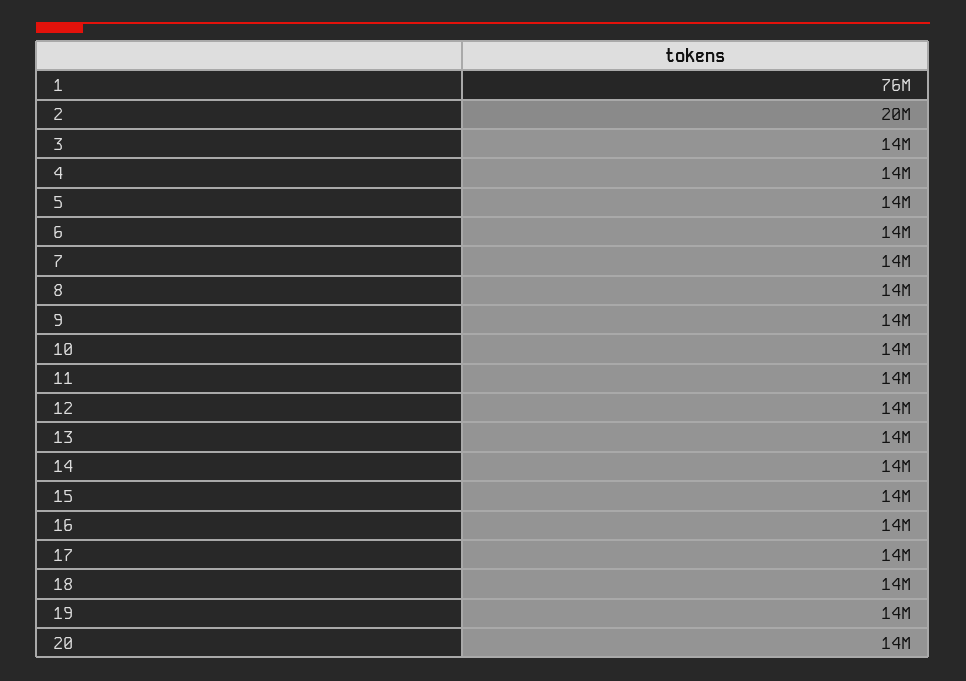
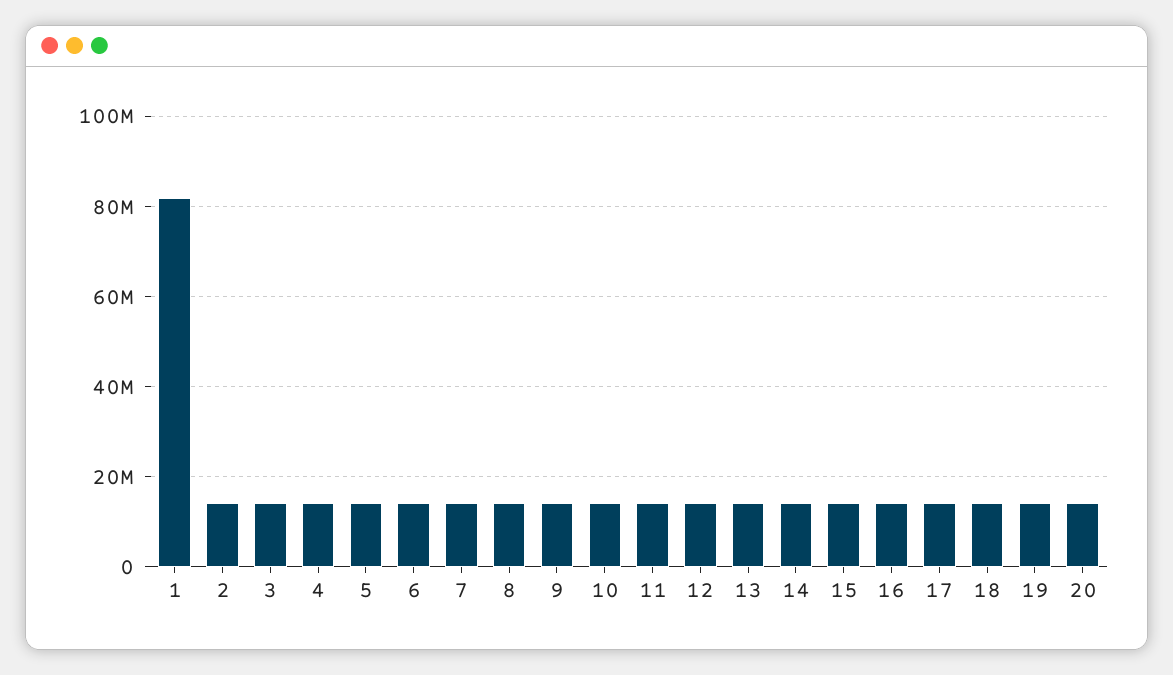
  {
-   "1": 76000000,
+   "1": 82000000,
-   "2": 20000000,
+   "2": 14000000,
    "3": 14000000,
    "4": 14000000,
    "5": 14000000,
    "6": 14000000,
    "7": 14000000,
    "8": 14000000,
    "9": 14000000,
    "10": 14000000,
    "11": 14000000,
    "12": 14000000,
    "13": 14000000,
    "14": 14000000,
    "15": 14000000,
    "16": 14000000,
    "17": 14000000,
    "18": 14000000,
    "19": 14000000,
    "20": 14000000
  }

